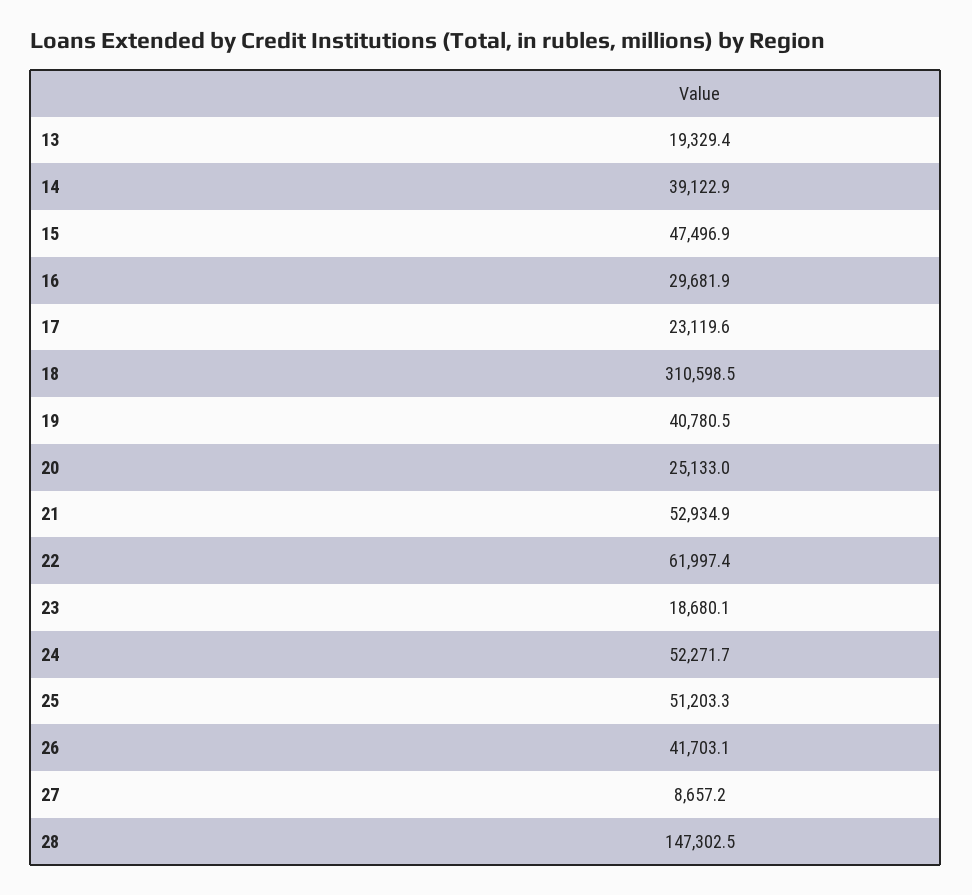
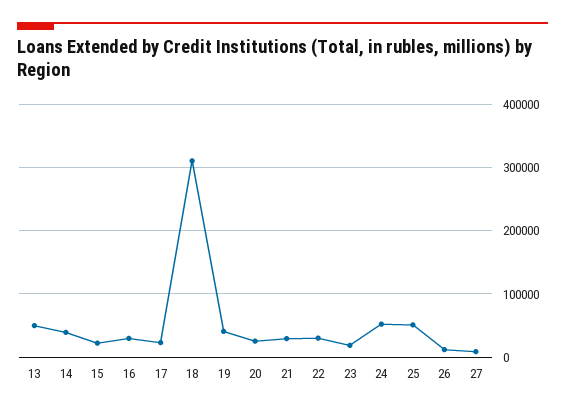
  {
-   "13": 19329.4,
+   "13": 50000,
    "14": 39122.9,
-   "15": 47496.9,
+   "15": 20000,
    "16": 29681.9,
    "17": 23119.6,
    "18": 310598.5,
    "19": 40780.5,
    "20": 25133,
-   "21": 52934.9,
+   "21": 30000,
-   "22": 61997.4,
+   "22": 30000,
    "23": 18680.1,
    "24": 52271.7,
    "25": 51203.3,
-   "26": 41703.1,
+   "26": 10000,
-   "27": 8657.2,
+   "27": 8657.2
-   "28": 147302.5
  }

